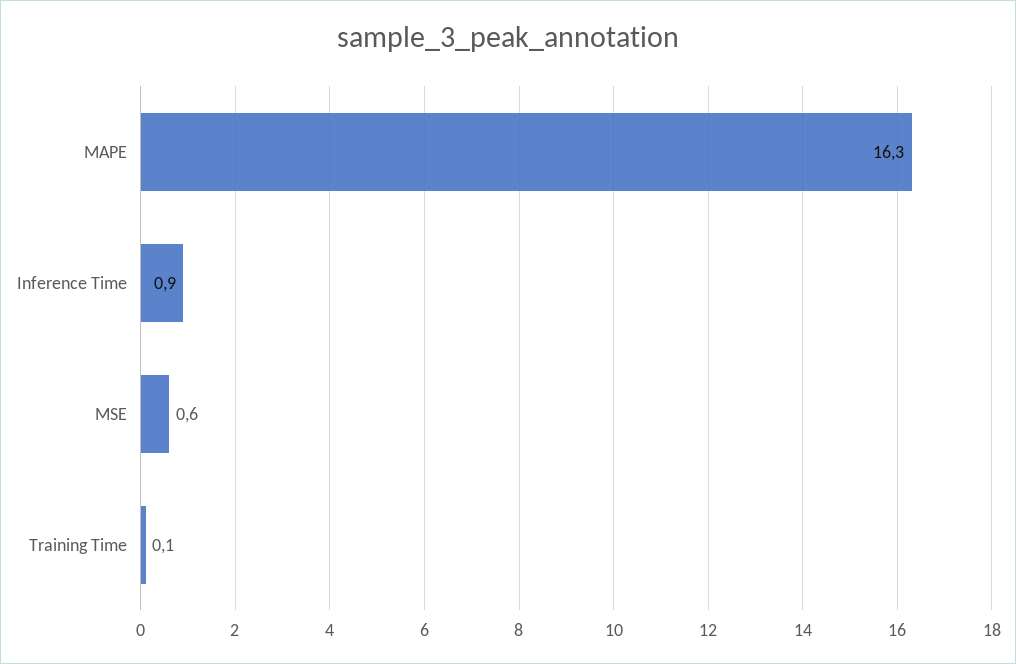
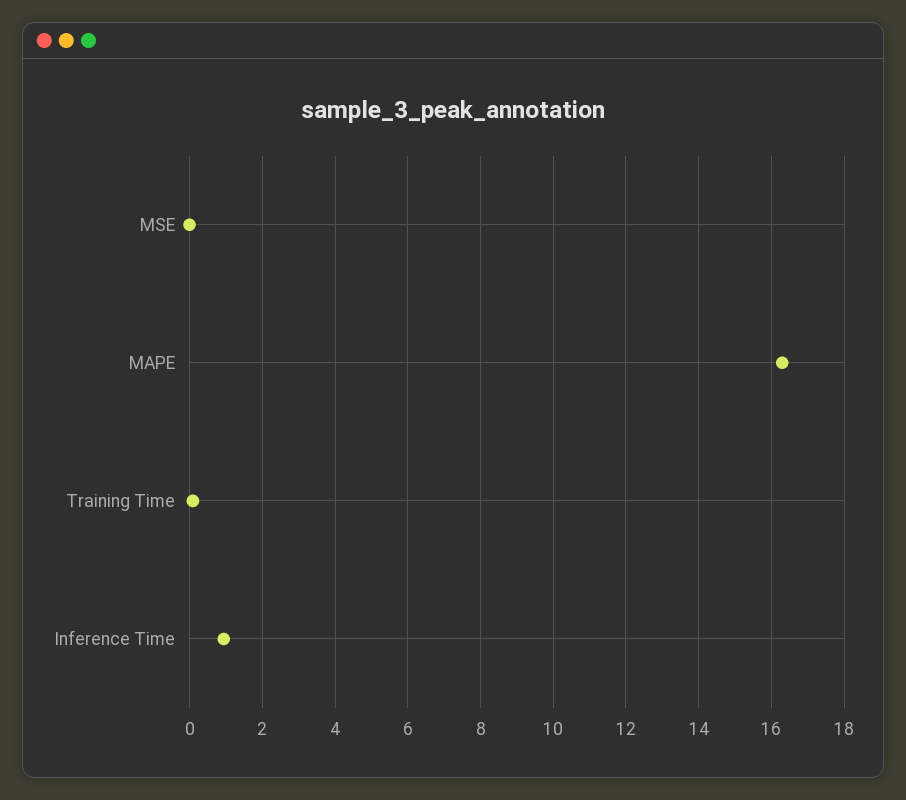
  {
    "MAPE": 16.3,
    "Inference Time": 0.9,
-   "MSE": 0.6,
+   "MSE": 0,
    "Training Time": 0.1
  }

